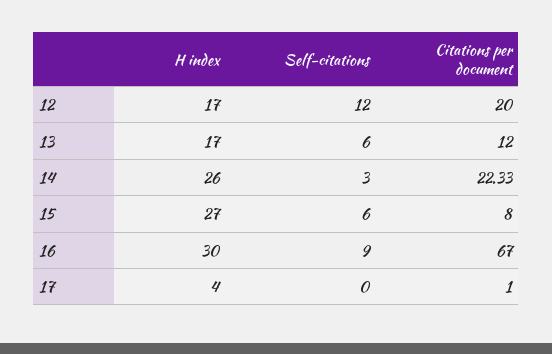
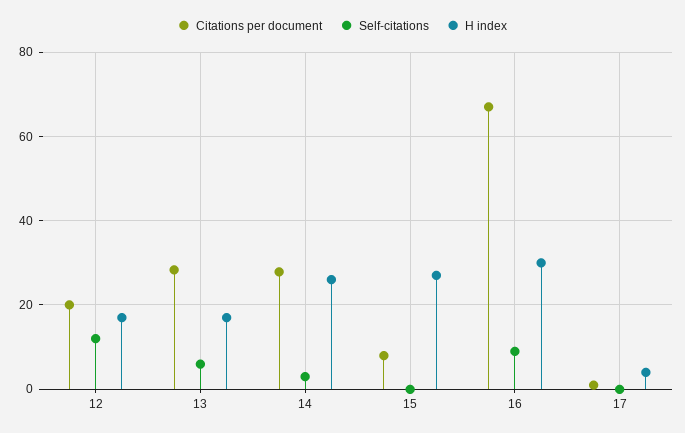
  {
    "H index": {
      "12": 17,
      "13": 17,
      "14": 26,
      "15": 27,
      "16": 30,
      "17": 4
    },
    "Self-citations": {
      "12": 12,
      "13": 6,
      "14": 3,
-     "15": 6,
+     "15": 0,
      "16": 9,
      "17": 0
    },
    "Citations per document": {
      "12": 20,
-     "13": 12,
+     "13": 28,
-     "14": 22.33,
+     "14": 28,
      "15": 8,
      "16": 67,
      "17": 1
    }
  }

